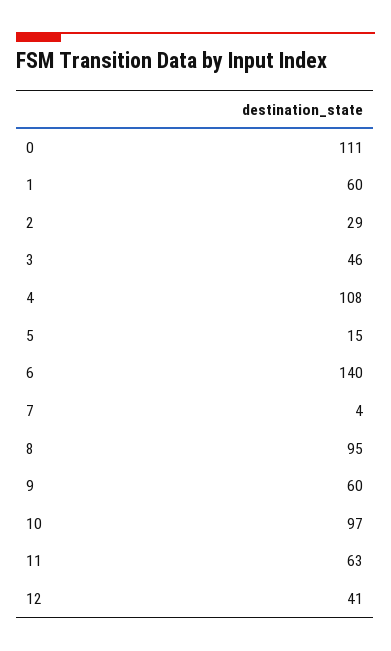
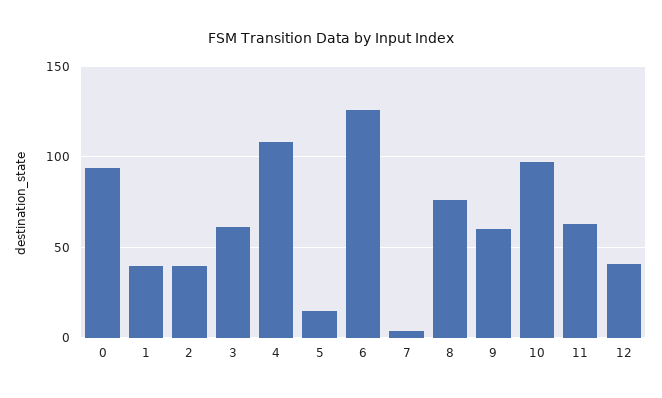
  {
-   "0": 111,
+   "0": 95,
-   "1": 60,
+   "1": 40,
-   "2": 29,
+   "2": 40,
-   "3": 46,
+   "3": 60,
    "4": 108,
    "5": 15,
-   "6": 140,
+   "6": 125,
    "7": 4,
-   "8": 95,
+   "8": 75,
    "9": 60,
    "10": 97,
    "11": 63,
    "12": 41
  }

